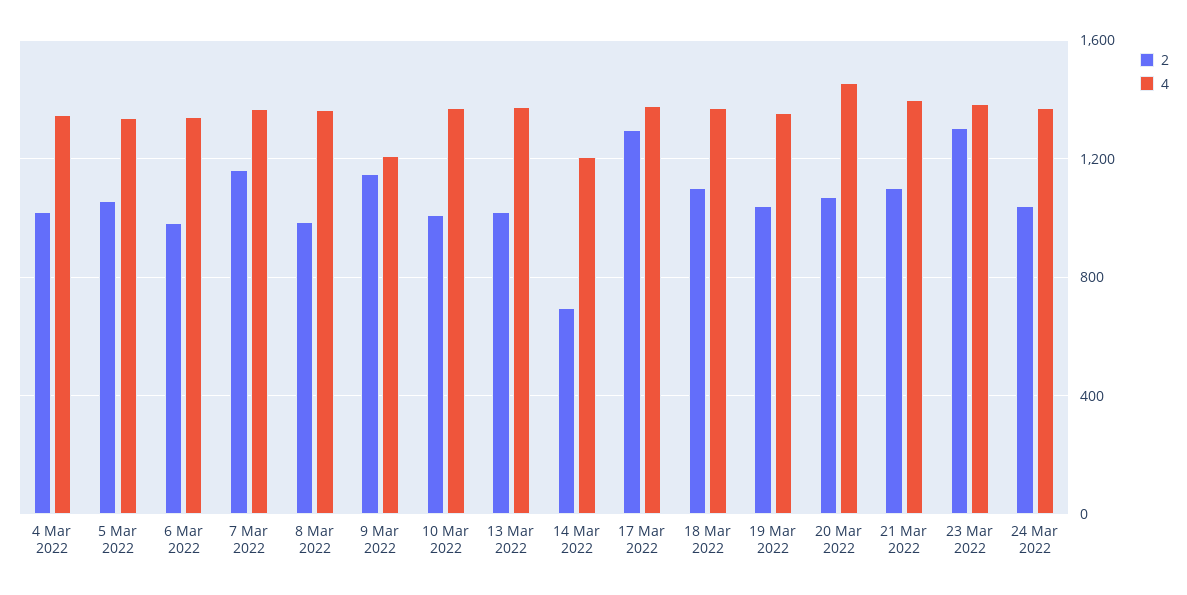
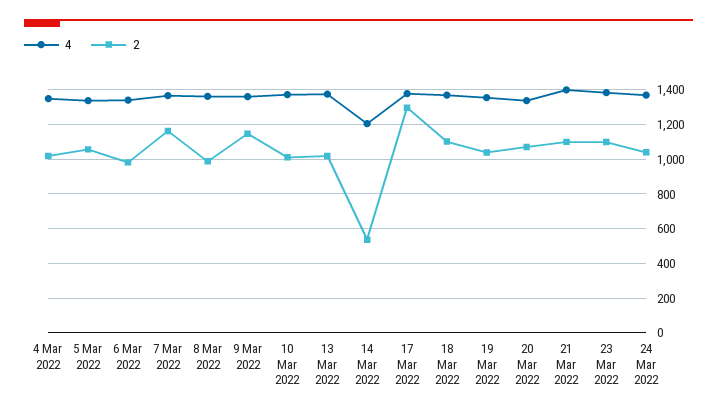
  {
    "2": {
      "4 Mar 2022": 1000,
      "5 Mar 2022": 1050,
      "6 Mar 2022": 1000,
      "7 Mar 2022": 1150,
      "8 Mar 2022": 1000,
      "9 Mar 2022": 1150,
      "10 Mar 2022": 1000,
      "13 Mar 2022": 1000,
-     "14 Mar 2022": 700,
+     "14 Mar 2022": 550,
      "17 Mar 2022": 1300,
      "18 Mar 2022": 1100,
      "19 Mar 2022": 1050,
      "20 Mar 2022": 1050,
      "21 Mar 2022": 1100,
-     "23 Mar 2022": 1300,
+     "23 Mar 2022": 1100,
      "24 Mar 2022": 1050
    },
    "4": {
      "4 Mar 2022": 1350,
      "5 Mar 2022": 1350,
      "6 Mar 2022": 1350,
      "7 Mar 2022": 1350,
      "8 Mar 2022": 1350,
-     "9 Mar 2022": 1200,
+     "9 Mar 2022": 1350,
      "10 Mar 2022": 1350,
      "13 Mar 2022": 1400,
      "14 Mar 2022": 1200,
      "17 Mar 2022": 1400,
      "18 Mar 2022": 1350,
      "19 Mar 2022": 1350,
-     "20 Mar 2022": 1450,
+     "20 Mar 2022": 1350,
      "21 Mar 2022": 1400,
      "23 Mar 2022": 1400,
      "24 Mar 2022": 1350
    }
  }

